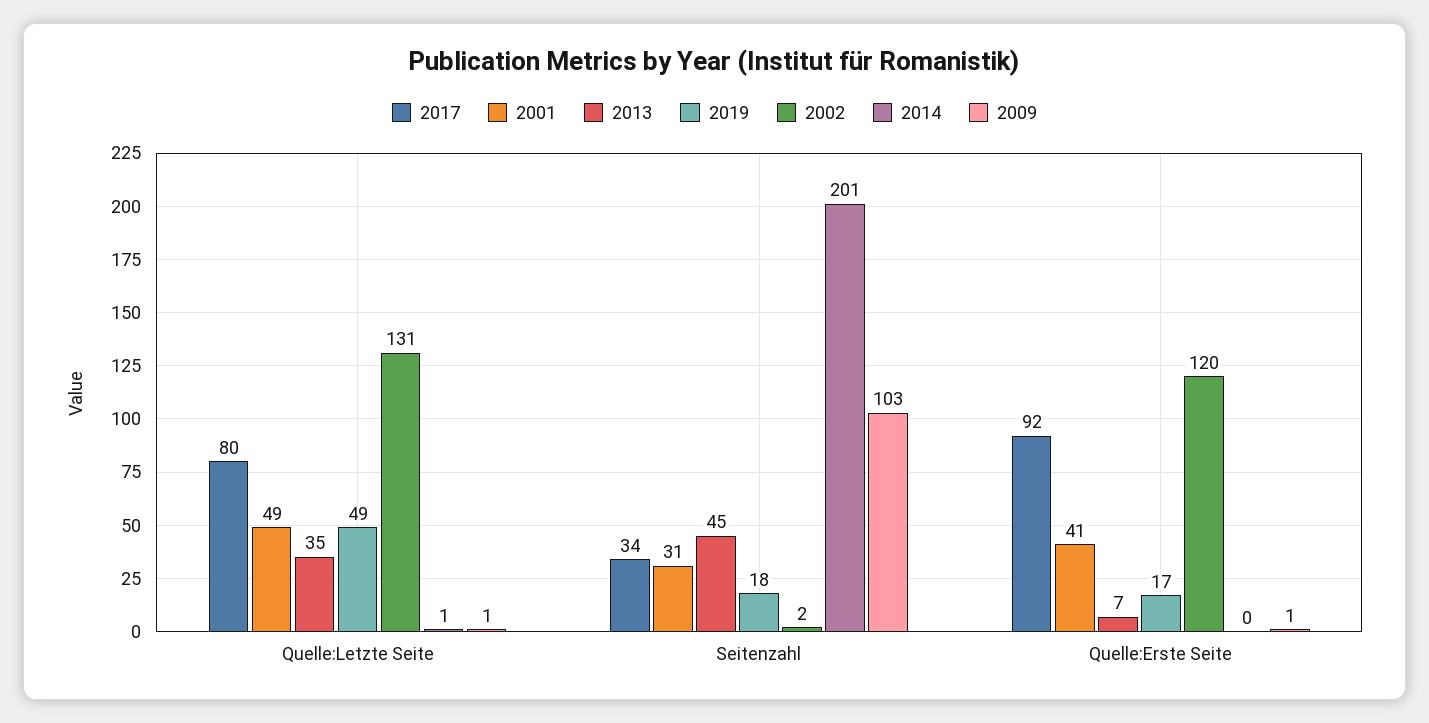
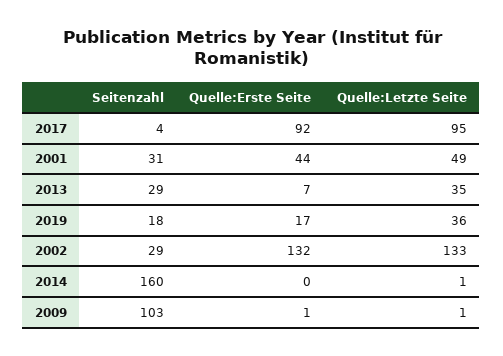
  {
    "2017": {
-     "Quelle:Letzte Seite": 80,
+     "Quelle:Letzte Seite": 95,
-     "Seitenzahl": 34,
+     "Seitenzahl": 4,
      "Quelle:Erste Seite": 92
    },
    "2001": {
      "Quelle:Letzte Seite": 49,
      "Seitenzahl": 31,
-     "Quelle:Erste Seite": 41
+     "Quelle:Erste Seite": 44
    },
    "2013": {
      "Quelle:Letzte Seite": 35,
-     "Seitenzahl": 45,
+     "Seitenzahl": 29,
      "Quelle:Erste Seite": 7
    },
    "2019": {
-     "Quelle:Letzte Seite": 49,
+     "Quelle:Letzte Seite": 36,
      "Seitenzahl": 18,
      "Quelle:Erste Seite": 17
    },
    "2002": {
-     "Quelle:Letzte Seite": 131,
+     "Quelle:Letzte Seite": 133,
-     "Seitenzahl": 2,
+     "Seitenzahl": 29,
-     "Quelle:Erste Seite": 120
+     "Quelle:Erste Seite": 132
    },
    "2014": {
      "Quelle:Letzte Seite": 1,
-     "Seitenzahl": 201,
+     "Seitenzahl": 160,
      "Quelle:Erste Seite": 0
    },
    "2009": {
      "Quelle:Letzte Seite": 1,
      "Seitenzahl": 103,
      "Quelle:Erste Seite": 1
    }
  }

